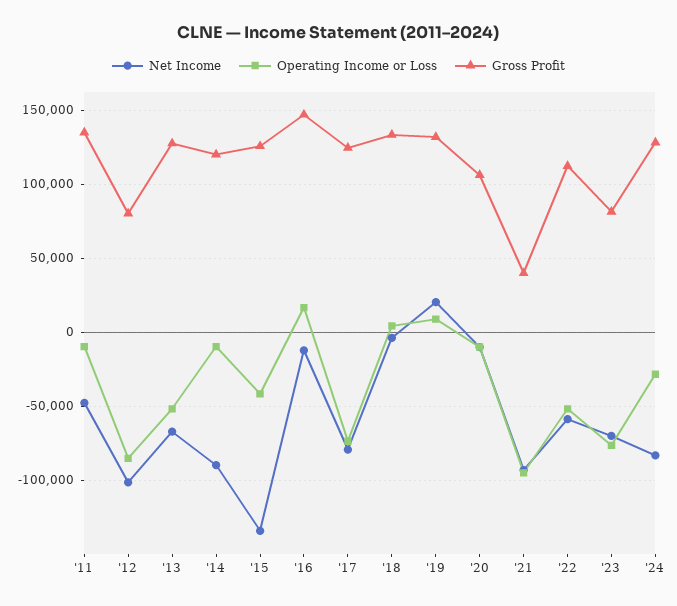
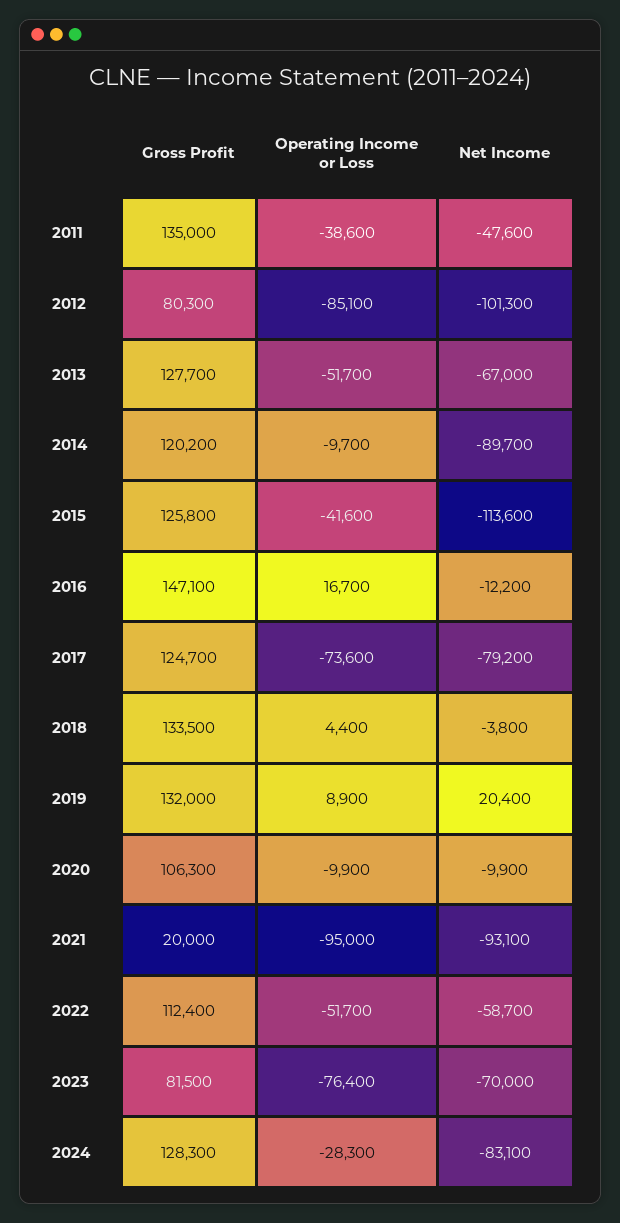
  {
    "Net Income": {
      "'11": -47600,
      "'12": -101300,
      "'13": -67000,
      "'14": -89700,
-     "'15": -135000,
+     "'15": -113600,
      "'16": -12200,
      "'17": -79200,
      "'18": -3800,
      "'19": 20400,
      "'20": -9900,
      "'21": -93100,
      "'22": -58700,
      "'23": -70000,
      "'24": -83100
    },
    "Operating Income or Loss": {
-     "'11": -10000,
+     "'11": -38600,
      "'12": -85100,
      "'13": -51700,
      "'14": -9700,
      "'15": -41600,
      "'16": 16700,
      "'17": -73600,
      "'18": 4400,
      "'19": 8900,
      "'20": -9900,
      "'21": -95000,
      "'22": -51700,
      "'23": -76400,
      "'24": -28300
    },
    "Gross Profit": {
      "'11": 135000,
      "'12": 80300,
      "'13": 127700,
      "'14": 120200,
      "'15": 125800,
      "'16": 147100,
      "'17": 124700,
      "'18": 133500,
      "'19": 132000,
      "'20": 106300,
-     "'21": 40000,
+     "'21": 20000,
      "'22": 112400,
      "'23": 81500,
      "'24": 128300
    }
  }

